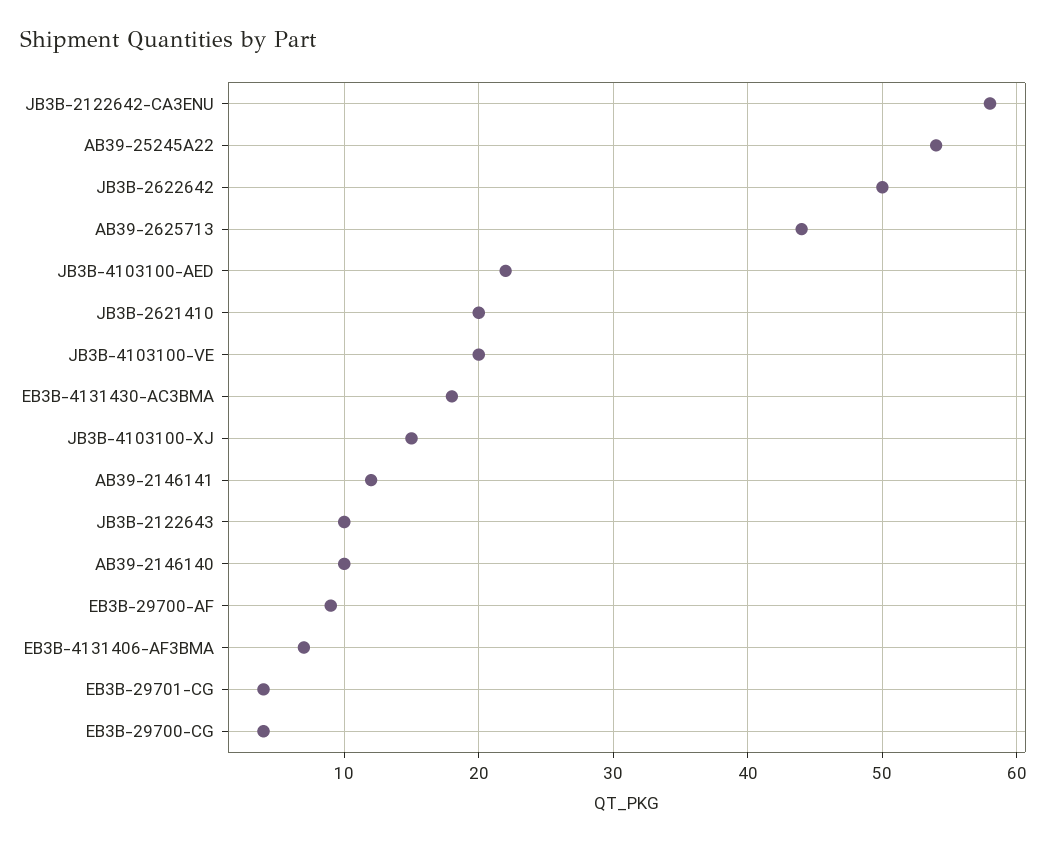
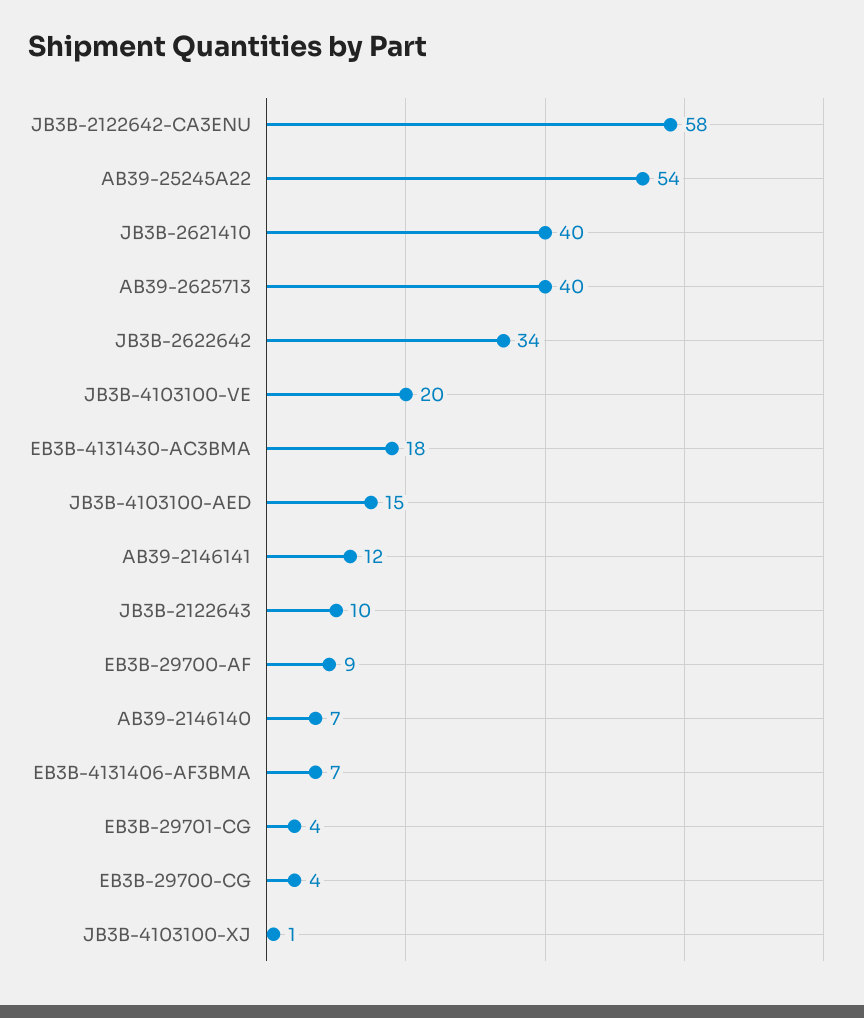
  {
    "JB3B-2122642-CA3ENU": 58,
    "AB39-25245A22": 54,
-   "JB3B-2622642": 50,
+   "JB3B-2622642": 34,
-   "AB39-2625713": 44,
+   "AB39-2625713": 40,
-   "JB3B-4103100-AED": 22,
+   "JB3B-4103100-AED": 15,
-   "JB3B-2621410": 20,
+   "JB3B-2621410": 40,
    "JB3B-4103100-VE": 20,
    "EB3B-4131430-AC3BMA": 18,
-   "JB3B-4103100-XJ": 15,
+   "JB3B-4103100-XJ": 1,
    "AB39-2146141": 12,
    "JB3B-2122643": 10,
-   "AB39-2146140": 10,
+   "AB39-2146140": 7,
    "EB3B-29700-AF": 9,
    "EB3B-4131406-AF3BMA": 7,
    "EB3B-29701-CG": 4,
    "EB3B-29700-CG": 4
  }

